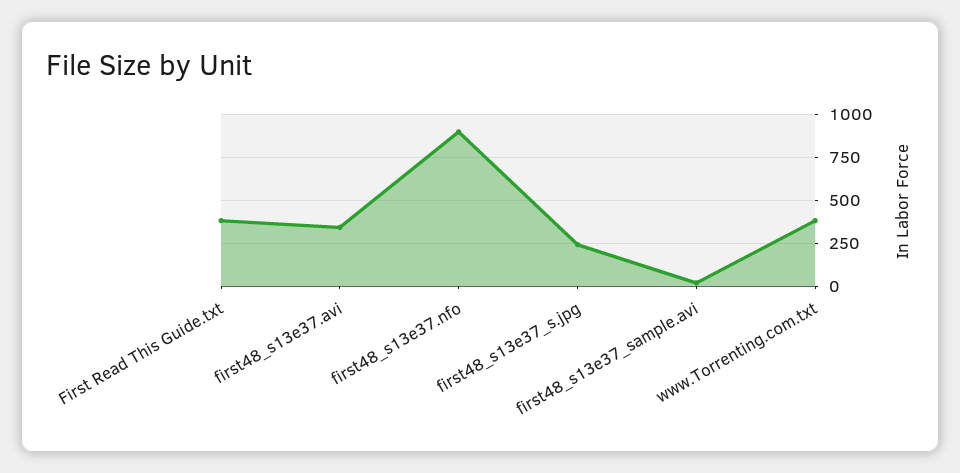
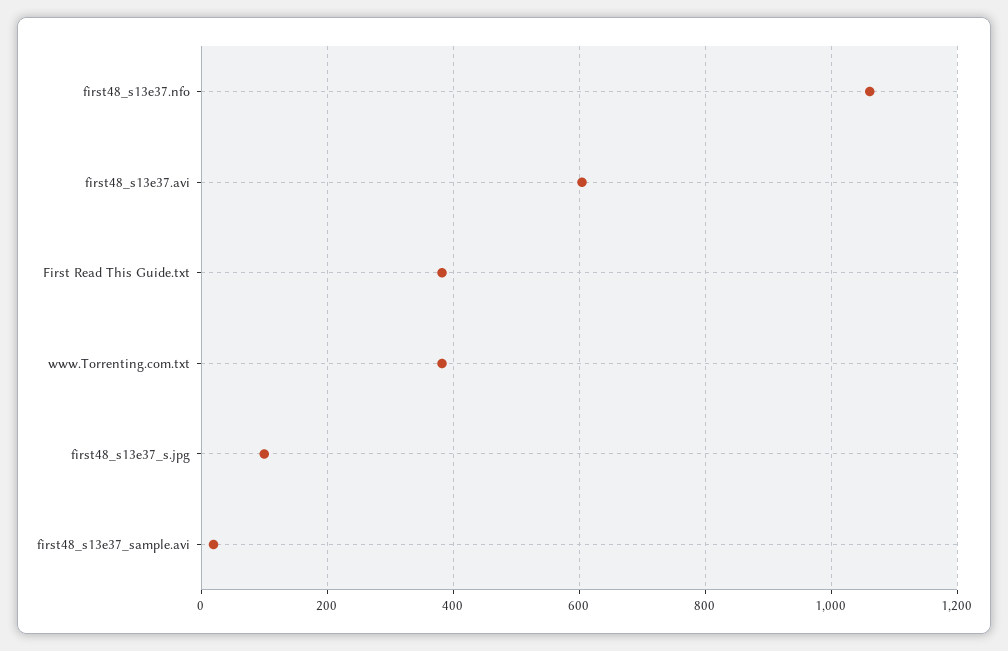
  {
    "First Read This Guide.txt": 380,
-   "first48_s13e37.avi": 350,
+   "first48_s13e37.avi": 600,
-   "first48_s13e37.nfo": 900,
+   "first48_s13e37.nfo": 1060,
-   "first48_s13e37_s.jpg": 250,
+   "first48_s13e37_s.jpg": 100,
    "first48_s13e37_sample.avi": 20,
    "www.Torrenting.com.txt": 380
  }

